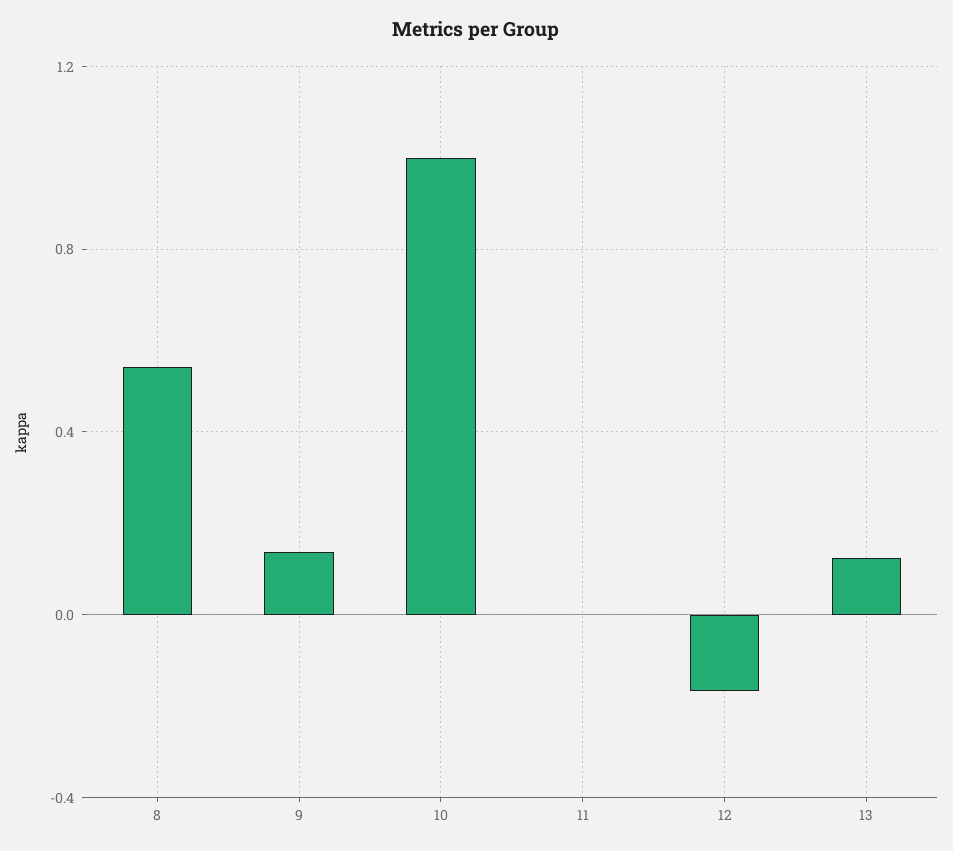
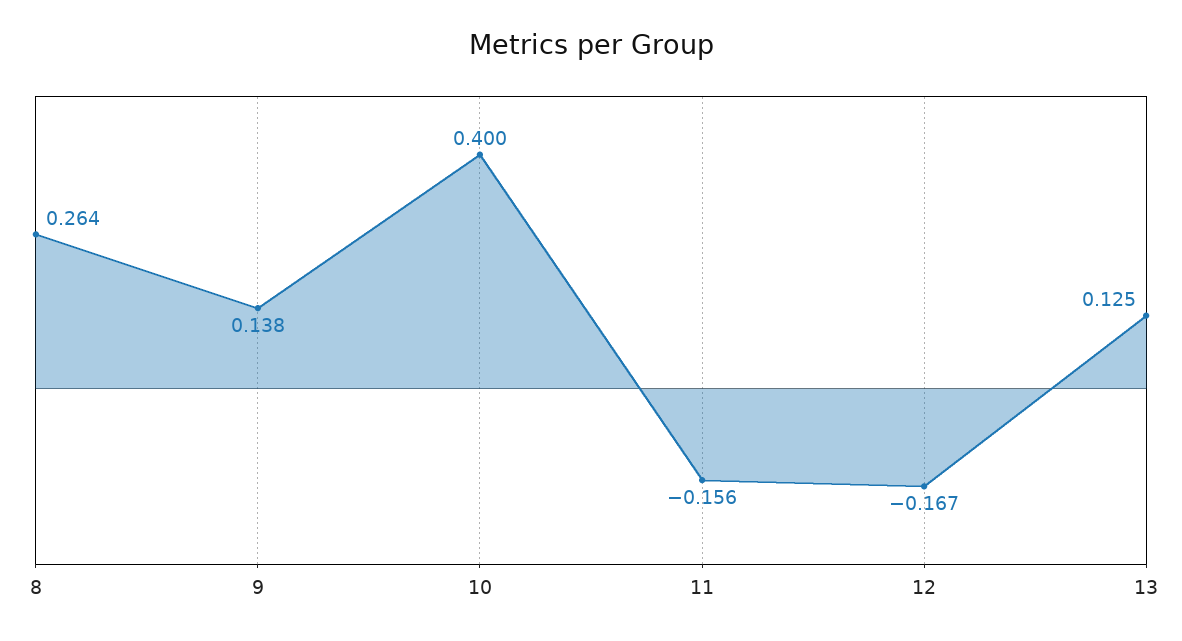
  {
-   "8": 0.55,
+   "8": 0.264,
    "9": 0.138,
-   "10": 1,
+   "10": 0.4,
-   "11": 0,
+   "11": -0.156,
    "12": -0.167,
    "13": 0.125
  }

